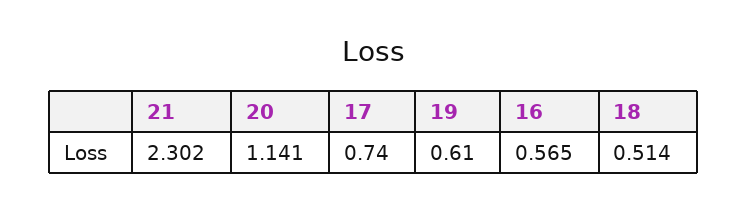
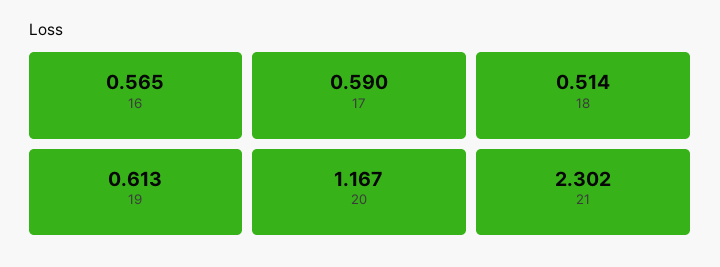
  {
    "21": 2.302,
-   "20": 1.141,
+   "20": 1.167,
-   "17": 0.74,
+   "17": 0.59,
-   "19": 0.61,
+   "19": 0.613,
    "16": 0.565,
    "18": 0.514
  }

